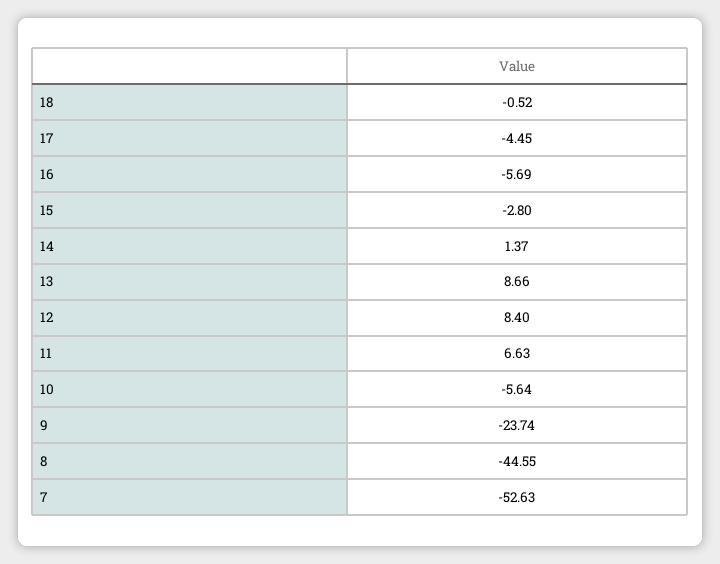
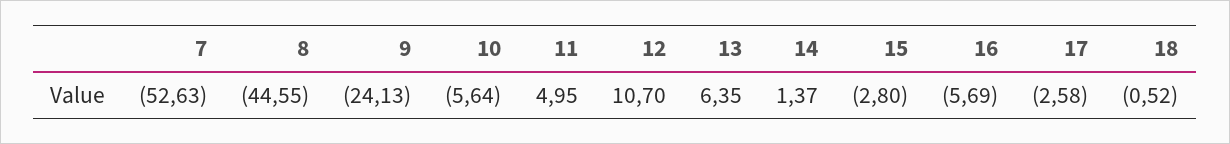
  {
    "18": -0.52,
-   "17": -4.45,
+   "17": -2.58,
    "16": -5.69,
    "15": -2.8,
    "14": 1.37,
-   "13": 8.66,
+   "13": 6.35,
-   "12": 8.4,
+   "12": 10.7,
-   "11": 6.63,
+   "11": 4.95,
    "10": -5.64,
-   "9": -23.74,
+   "9": -24.13,
    "8": -44.55,
    "7": -52.63
  }

